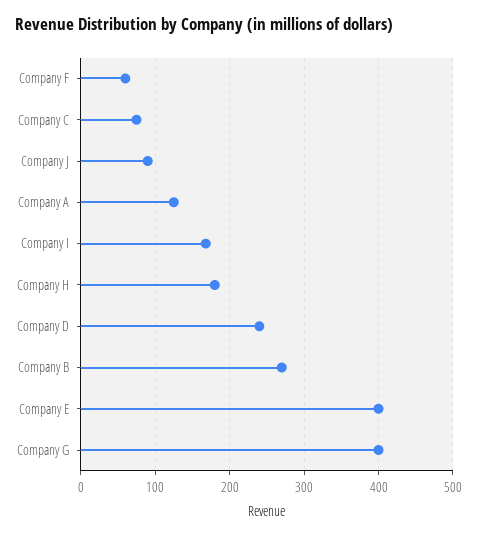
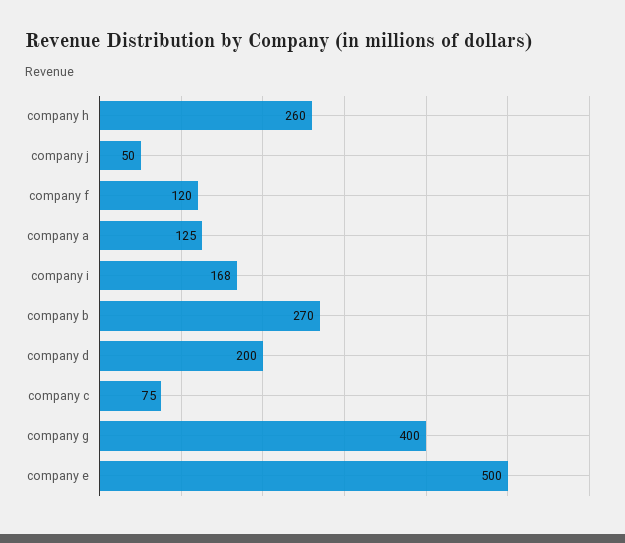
  {
-   "Company F": 60,
+   "Company F": 120,
    "Company C": 75,
-   "Company J": 90,
+   "Company J": 50,
    "Company A": 125,
    "Company I": 168,
-   "Company H": 180,
+   "Company H": 260,
-   "Company D": 240,
+   "Company D": 200,
    "Company B": 270,
-   "Company E": 400,
+   "Company E": 500,
    "Company G": 400
  }

